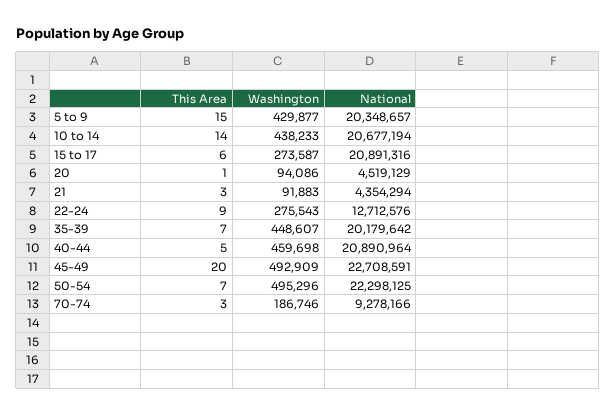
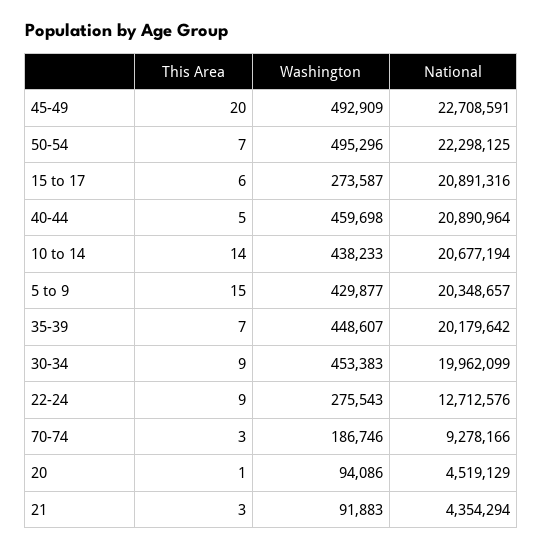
  {
    "This Area": {
      "5 to 9": 15,
      "10 to 14": 14,
      "15 to 17": 6,
      "20": 1,
      "21": 3,
      "22-24": 9,
      "35-39": 7,
      "40-44": 5,
      "45-49": 20,
      "50-54": 7,
-     "70-74": 3
+     "70-74": 3,
+     "30-34": 9
    },
    "Washington": {
      "5 to 9": 429877,
      "10 to 14": 438233,
      "15 to 17": 273587,
      "20": 94086,
      "21": 91883,
      "22-24": 275543,
      "35-39": 448607,
      "40-44": 459698,
      "45-49": 492909,
      "50-54": 495296,
-     "70-74": 186746
+     "70-74": 186746,
+     "30-34": 453383
    },
    "National": {
      "5 to 9": 20348657,
      "10 to 14": 20677194,
      "15 to 17": 20891316,
      "20": 4519129,
      "21": 4354294,
      "22-24": 12712576,
      "35-39": 20179642,
      "40-44": 20890964,
      "45-49": 22708591,
      "50-54": 22298125,
-     "70-74": 9278166
+     "70-74": 9278166,
+     "30-34": 19962099
    }
  }

